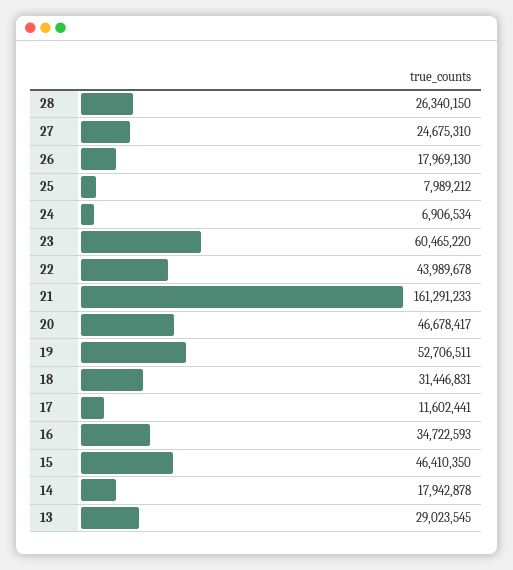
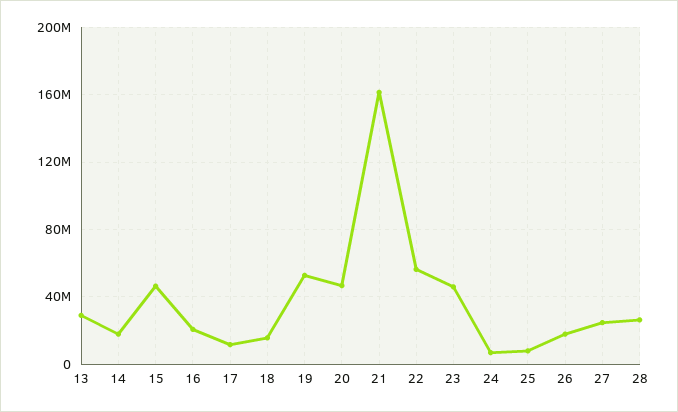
  {
    "28": 26340150,
    "27": 24675310,
    "26": 17969130,
    "25": 7989212,
    "24": 6906534,
-   "23": 60465220,
+   "23": 45000000,
-   "22": 43989678,
+   "22": 55000000,
    "21": 161291233,
    "20": 46678417,
    "19": 52706511,
-   "18": 31446831,
+   "18": 15000000,
    "17": 11602441,
-   "16": 34722593,
+   "16": 20000000,
    "15": 46410350,
    "14": 17942878,
    "13": 29023545
  }

